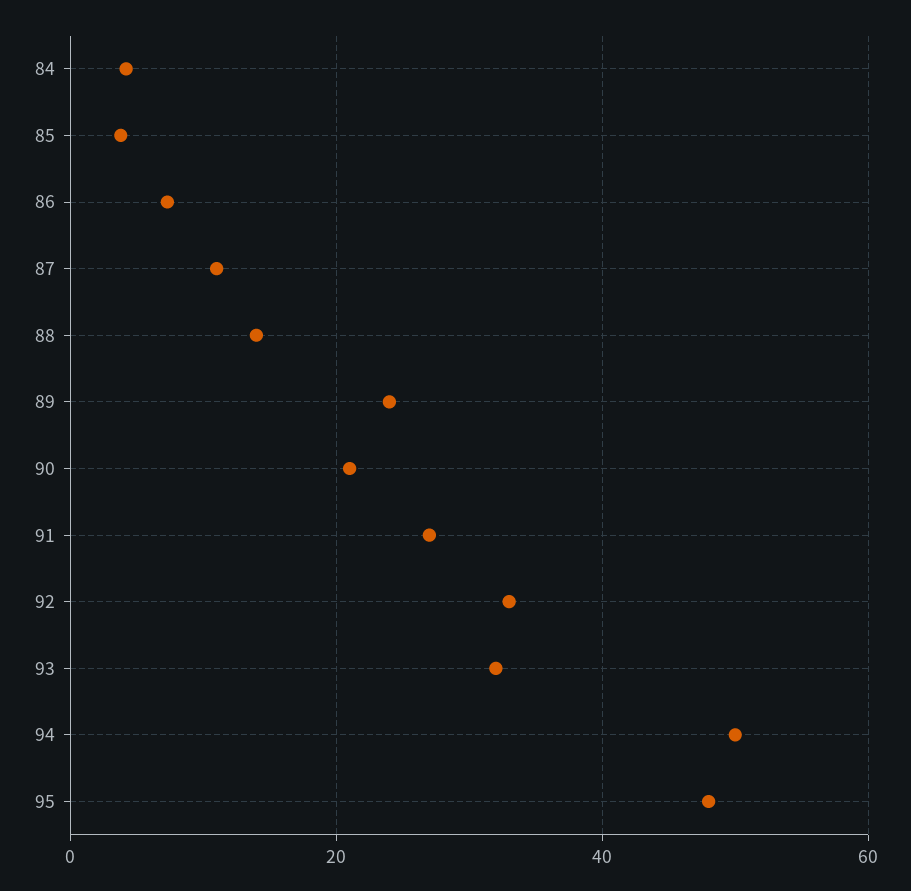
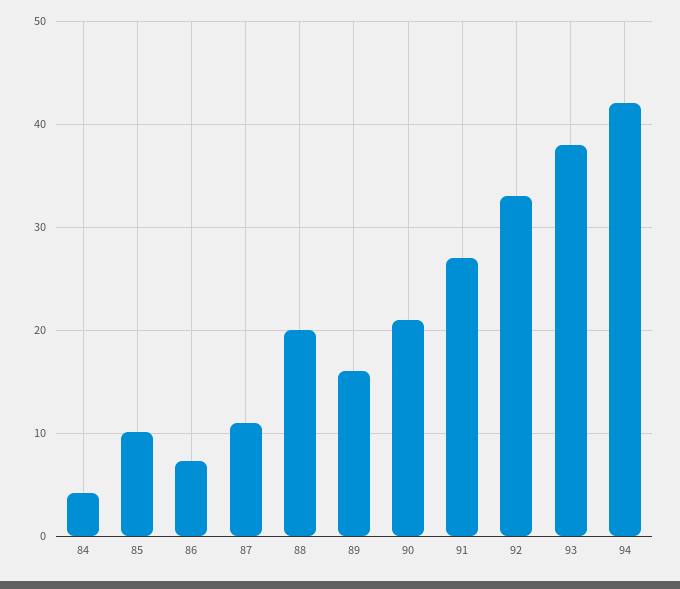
  {
    "84": 4,
-   "85": 4,
+   "85": 10,
    "86": 7,
    "87": 11,
-   "88": 14,
+   "88": 20,
-   "89": 24,
+   "89": 16,
    "90": 21,
    "91": 27,
    "92": 33,
-   "93": 32,
+   "93": 38,
-   "94": 50,
+   "94": 42
-   "95": 48
  }

